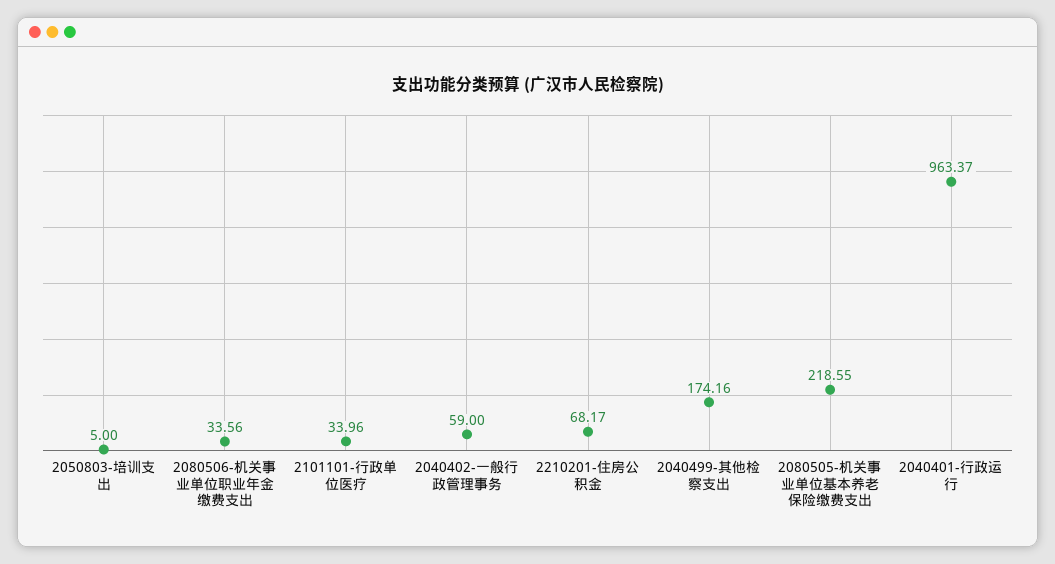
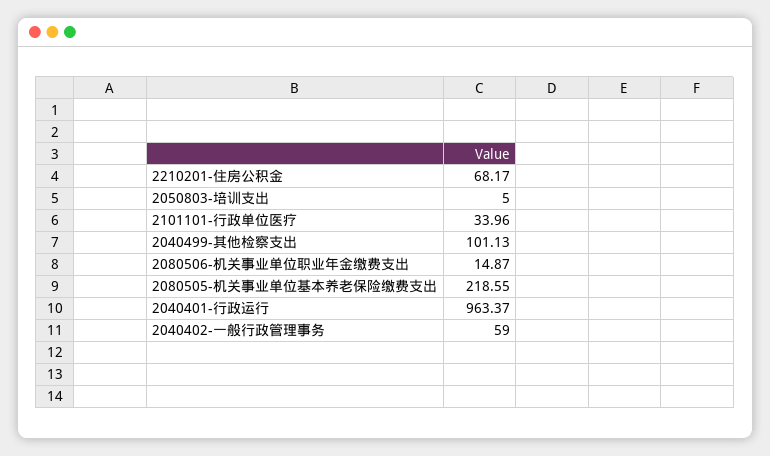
  {
    "2050803-培训支出": 5,
-   "2080506-机关事业单位职业年金缴费支出": 33.56,
+   "2080506-机关事业单位职业年金缴费支出": 14.87,
    "2101101-行政单位医疗": 33.96,
    "2040402-一般行政管理事务": 59,
    "2210201-住房公积金": 68.17,
-   "2040499-其他检察支出": 174.16,
+   "2040499-其他检察支出": 101.13,
    "2080505-机关事业单位基本养老保险缴费支出": 218.55,
    "2040401-行政运行": 963.37
  }

